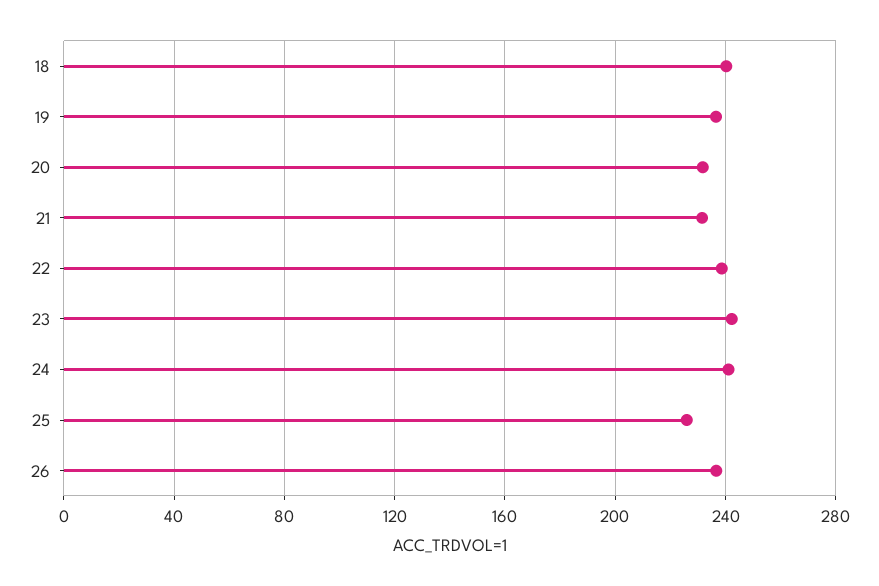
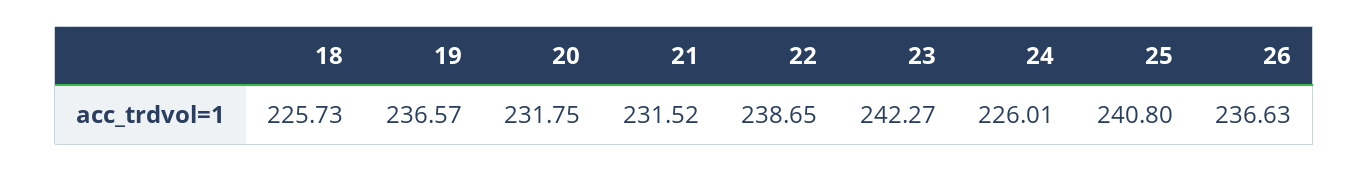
  {
-   "18": 240,
+   "18": 225.73,
    "19": 236.57,
    "20": 231.75,
    "21": 231.52,
    "22": 238.65,
    "23": 242.27,
-   "24": 240,
+   "24": 226.01,
-   "25": 225,
+   "25": 240.8,
    "26": 236.63
  }

